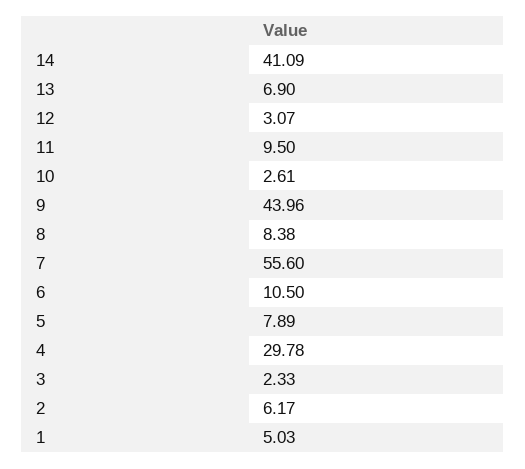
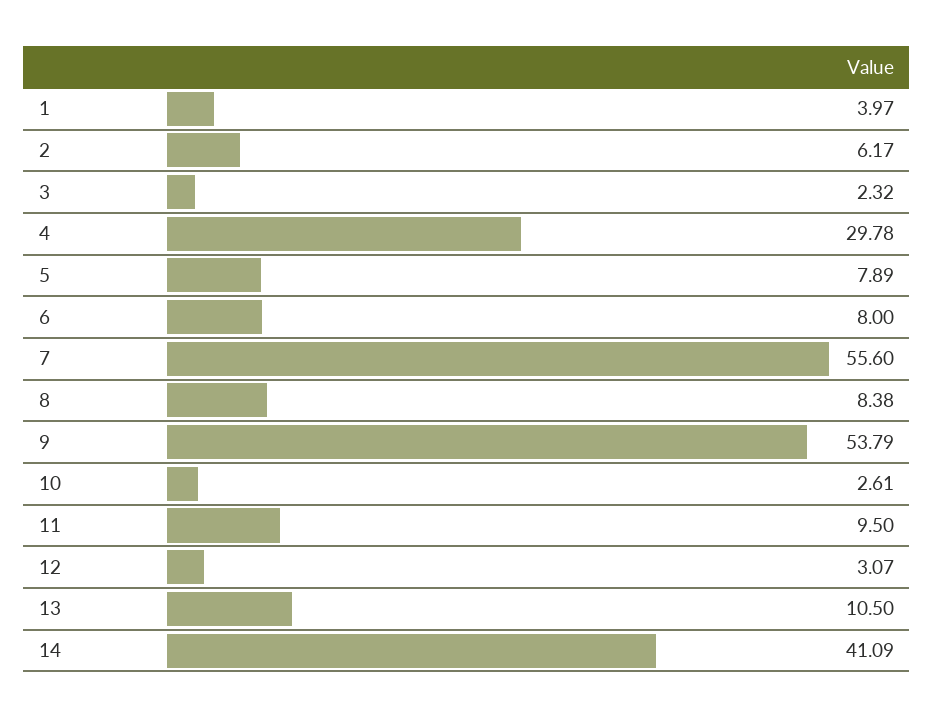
  {
    "14": 41.09,
-   "13": 6.9,
+   "13": 10.5,
    "12": 3.07,
    "11": 9.5,
    "10": 2.61,
-   "9": 43.96,
+   "9": 53.79,
    "8": 8.38,
    "7": 55.6,
-   "6": 10.5,
+   "6": 8,
    "5": 7.89,
    "4": 29.78,
-   "3": 2.33,
+   "3": 2.32,
    "2": 6.17,
-   "1": 5.03
+   "1": 3.97
  }

